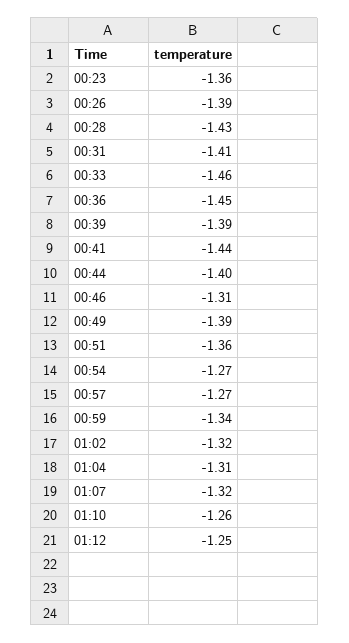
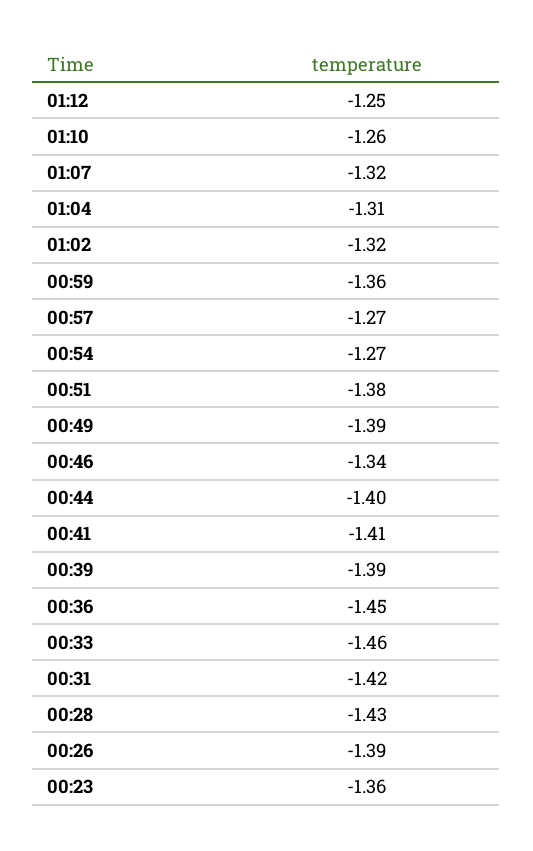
  {
    "00:23": -1.36,
    "00:26": -1.39,
    "00:28": -1.43,
-   "00:31": -1.41,
+   "00:31": -1.42,
    "00:33": -1.46,
    "00:36": -1.45,
    "00:39": -1.39,
-   "00:41": -1.44,
+   "00:41": -1.41,
    "00:44": -1.4,
-   "00:46": -1.31,
+   "00:46": -1.34,
    "00:49": -1.39,
-   "00:51": -1.36,
+   "00:51": -1.38,
    "00:54": -1.27,
    "00:57": -1.27,
-   "00:59": -1.34,
+   "00:59": -1.36,
    "01:02": -1.32,
    "01:04": -1.31,
    "01:07": -1.32,
    "01:10": -1.26,
    "01:12": -1.25
  }

